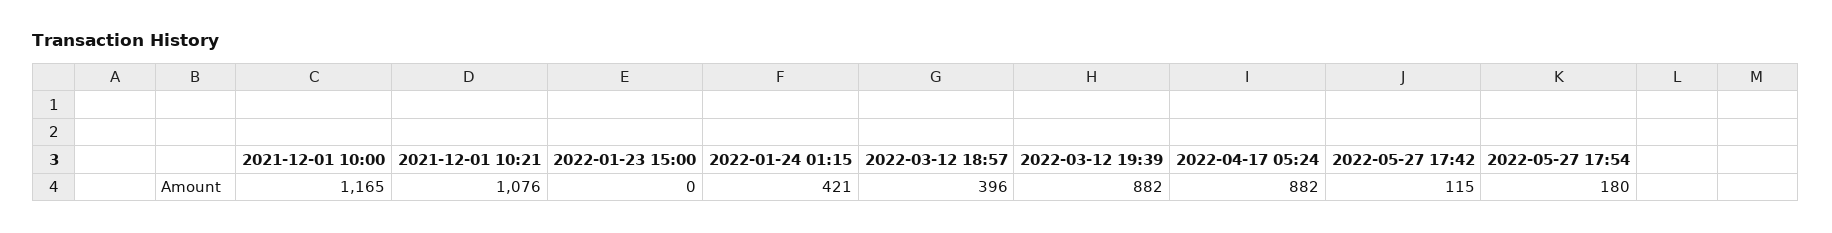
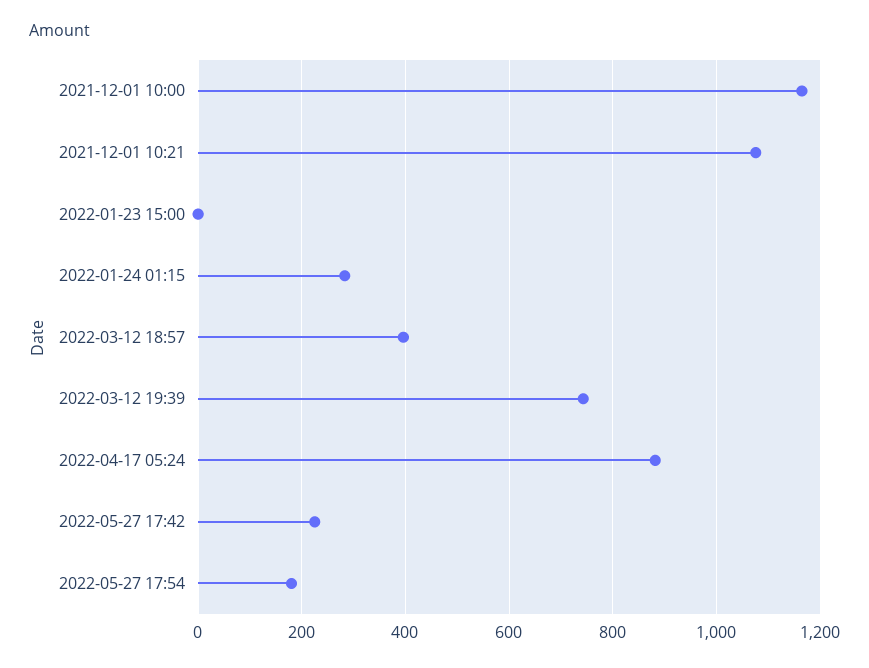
  {
    "2021-12-01 10:00": 1165,
    "2021-12-01 10:21": 1076,
    "2022-01-23 15:00": 0,
-   "2022-01-24 01:15": 421,
+   "2022-01-24 01:15": 280,
    "2022-03-12 18:57": 396,
-   "2022-03-12 19:39": 882,
+   "2022-03-12 19:39": 740,
    "2022-04-17 05:24": 882,
-   "2022-05-27 17:42": 115,
+   "2022-05-27 17:42": 220,
    "2022-05-27 17:54": 180
  }

